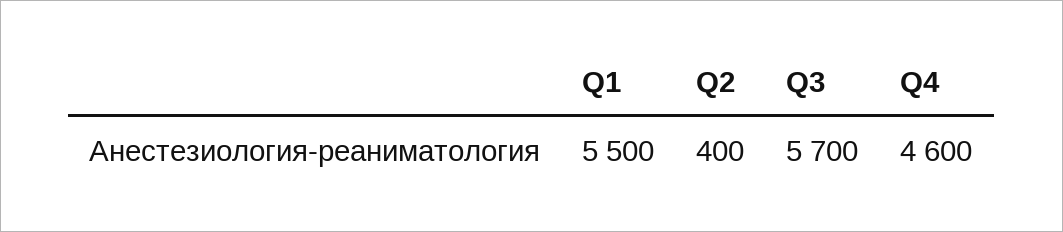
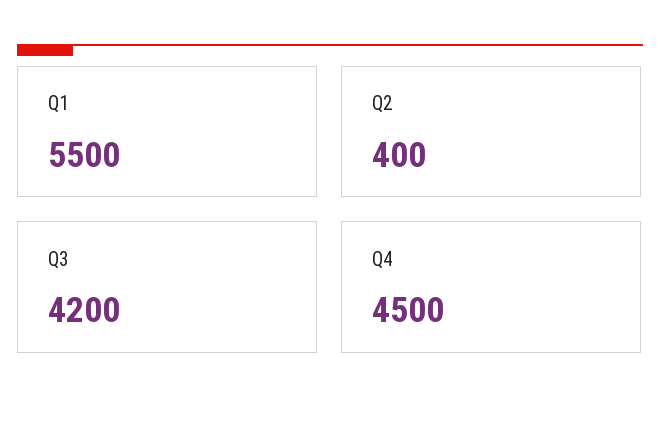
  {
    "Q1": 5500,
    "Q2": 400,
-   "Q3": 5700,
+   "Q3": 4200,
-   "Q4": 4600
+   "Q4": 4500
  }

